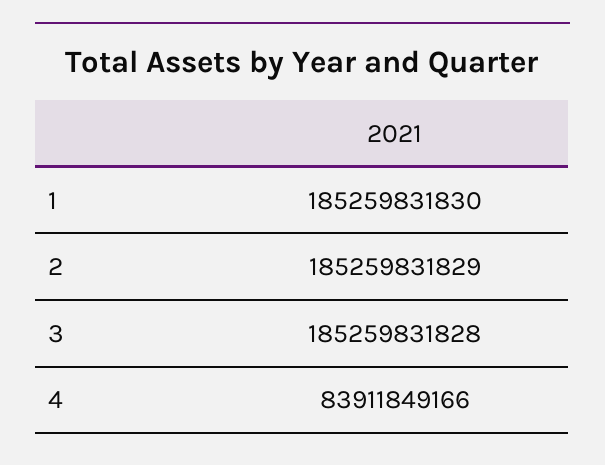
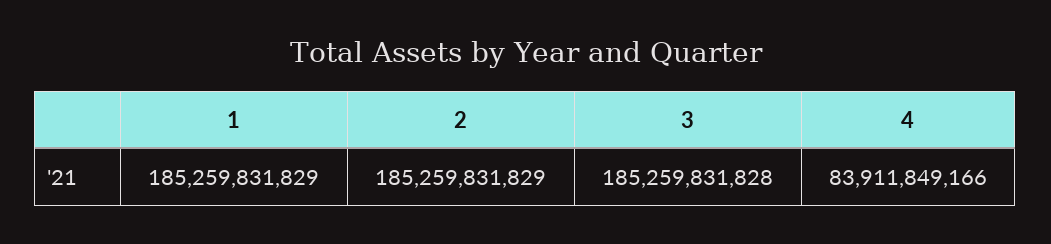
  {
-   "1": 185259831830,
+   "1": 185259831829,
    "2": 185259831829,
    "3": 185259831828,
    "4": 83911849166
  }

